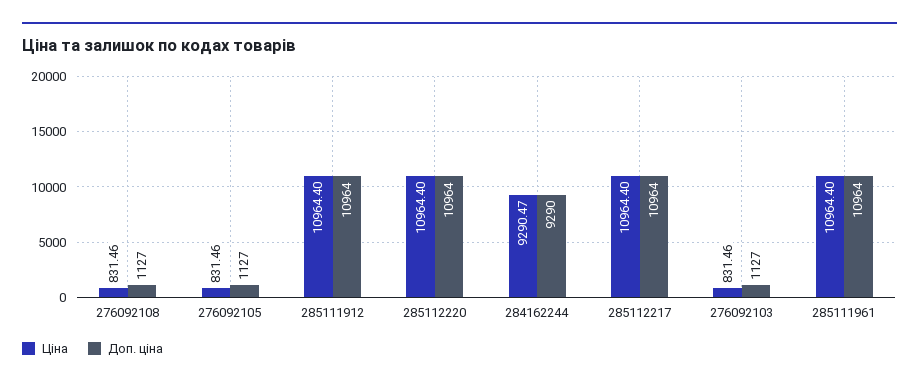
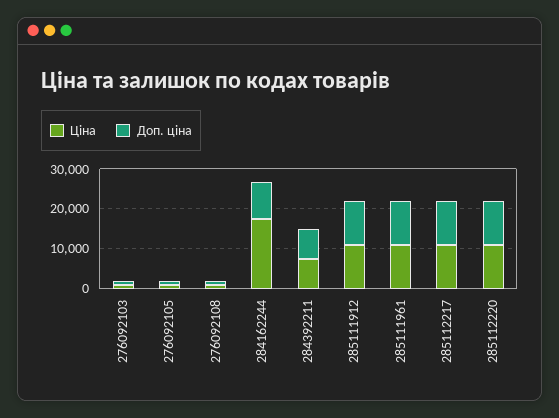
  {
    "Ціна": {
      "276092108": 831.46,
      "276092105": 831.46,
      "285111912": 10964.4,
      "285112220": 10964.4,
-     "284162244": 9290.47,
+     "284162244": 17500,
      "285112217": 10964.4,
      "276092103": 831.46,
-     "285111961": 10964.4
+     "285111961": 10964.4,
+     "284392211": 7500
    },
    "Доп. ціна": {
      "276092108": 1127,
      "276092105": 1127,
      "285111912": 10964,
      "285112220": 10964,
      "284162244": 9290,
      "285112217": 10964,
      "276092103": 1127,
-     "285111961": 10964
+     "285111961": 10964,
+     "284392211": 7500
    }
  }

